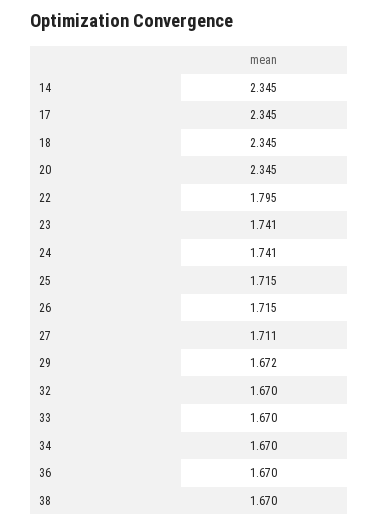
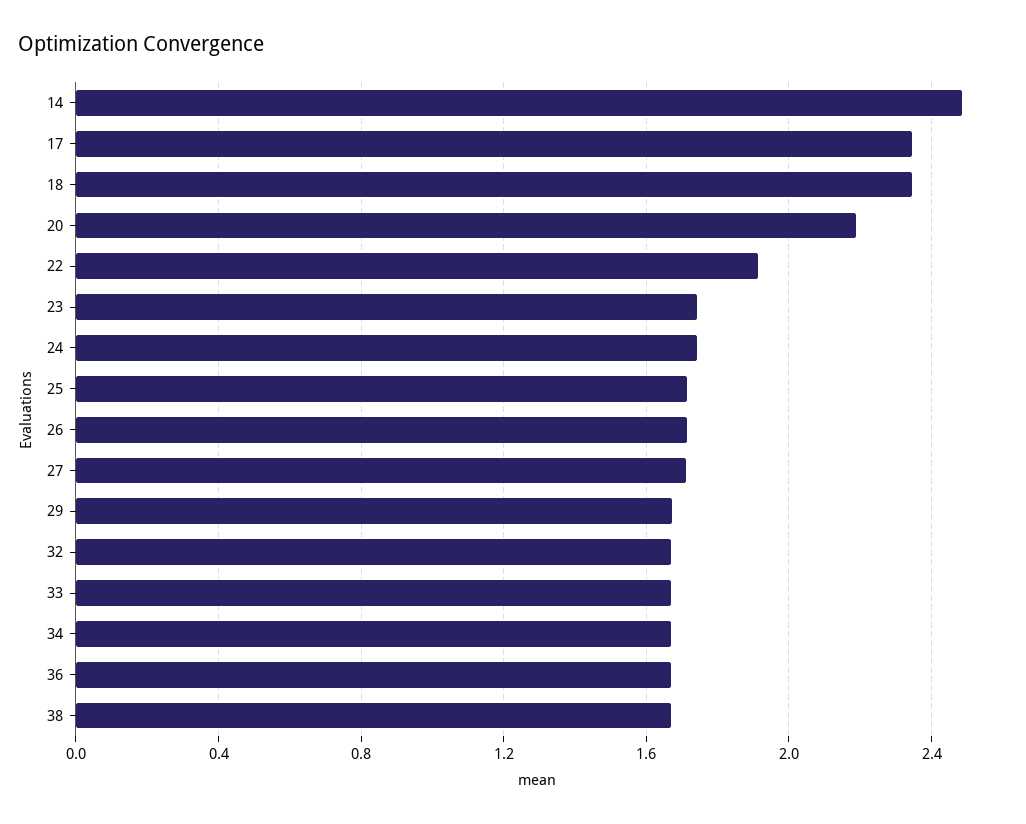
  {
-   "14": 2.345,
+   "14": 2.5,
    "17": 2.345,
    "18": 2.345,
-   "20": 2.345,
+   "20": 2.2,
-   "22": 1.795,
+   "22": 1.9,
    "23": 1.741,
    "24": 1.741,
    "25": 1.715,
    "26": 1.715,
    "27": 1.711,
    "29": 1.672,
    "32": 1.67,
    "33": 1.67,
    "34": 1.67,
    "36": 1.67,
    "38": 1.67
  }

